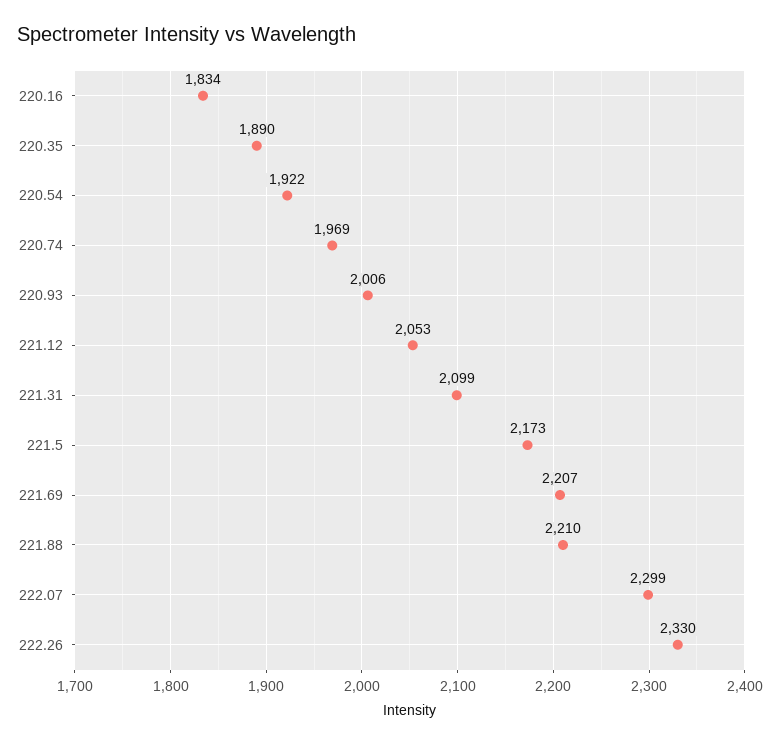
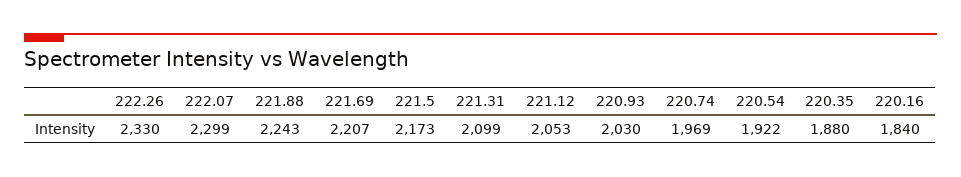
  {
-   "220.16": 1834,
+   "220.16": 1840,
-   "220.35": 1890,
+   "220.35": 1880,
    "220.54": 1922,
    "220.74": 1969,
-   "220.93": 2006,
+   "220.93": 2030,
    "221.12": 2053,
    "221.31": 2099,
    "221.5": 2173,
    "221.69": 2207,
-   "221.88": 2210,
+   "221.88": 2243,
    "222.07": 2299,
    "222.26": 2330
  }

